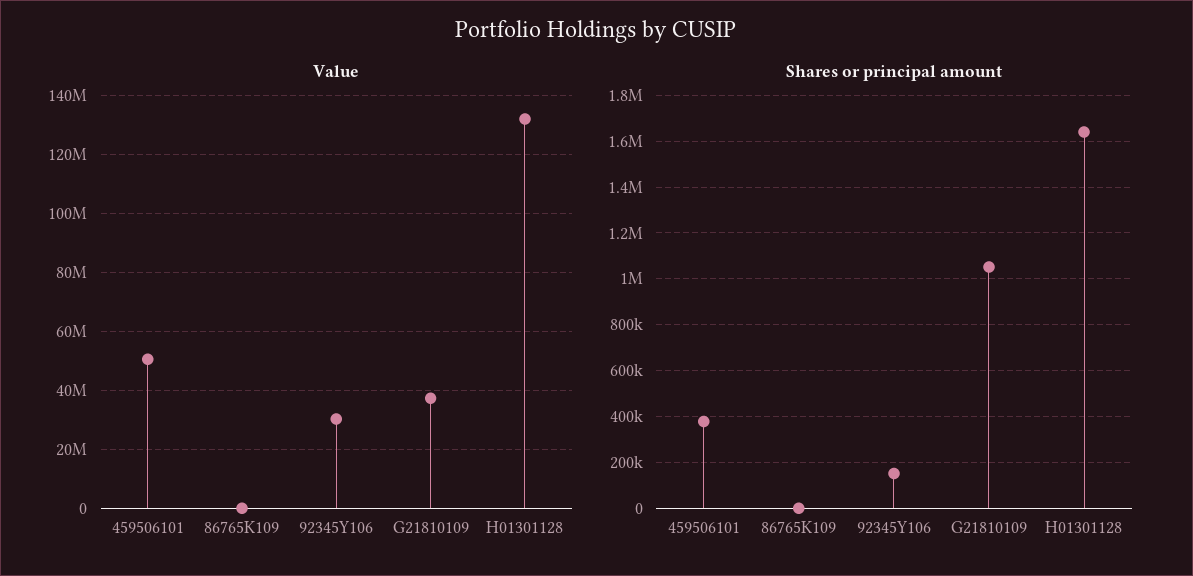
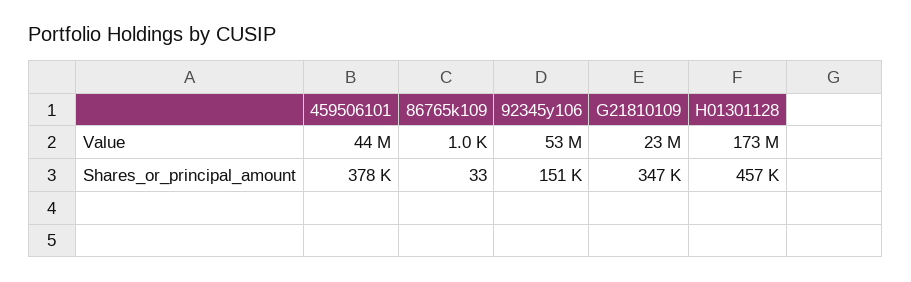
  {
    "Value": {
-     "459506101": 50000000,
+     "459506101": 44000000,
      "86765K109": 1000,
-     "92345Y106": 30000000,
+     "92345Y106": 53000000,
-     "G21810109": 37500000,
+     "G21810109": 23000000,
-     "H01301128": 132500000
+     "H01301128": 173000000
    },
    "Shares or principal amount": {
      "459506101": 378000,
      "86765K109": 33,
      "92345Y106": 151000,
-     "G21810109": 1050000,
+     "G21810109": 347000,
-     "H01301128": 1650000
+     "H01301128": 457000
    }
  }

